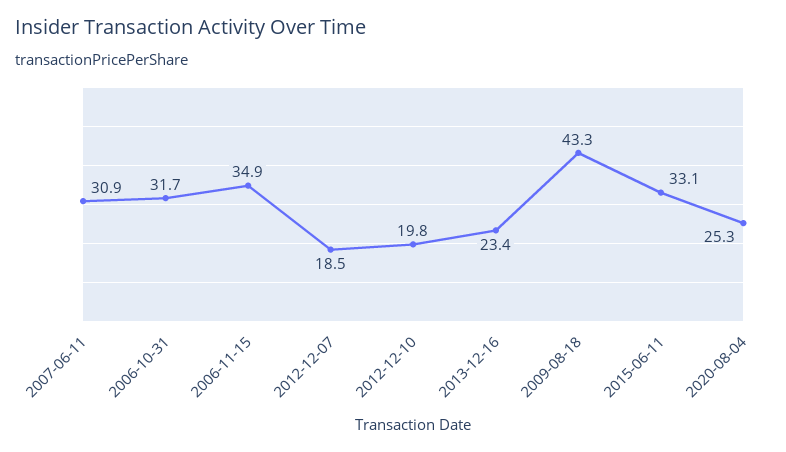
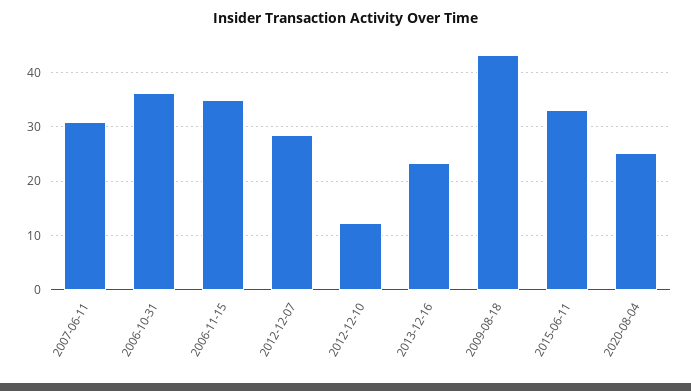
  {
    "2007-06-11": 30.9,
-   "2006-10-31": 31.7,
+   "2006-10-31": 36,
    "2006-11-15": 34.9,
-   "2012-12-07": 18.5,
+   "2012-12-07": 28,
-   "2012-12-10": 19.8,
+   "2012-12-10": 12,
    "2013-12-16": 23.4,
    "2009-08-18": 43.3,
    "2015-06-11": 33.1,
    "2020-08-04": 25.3
  }

